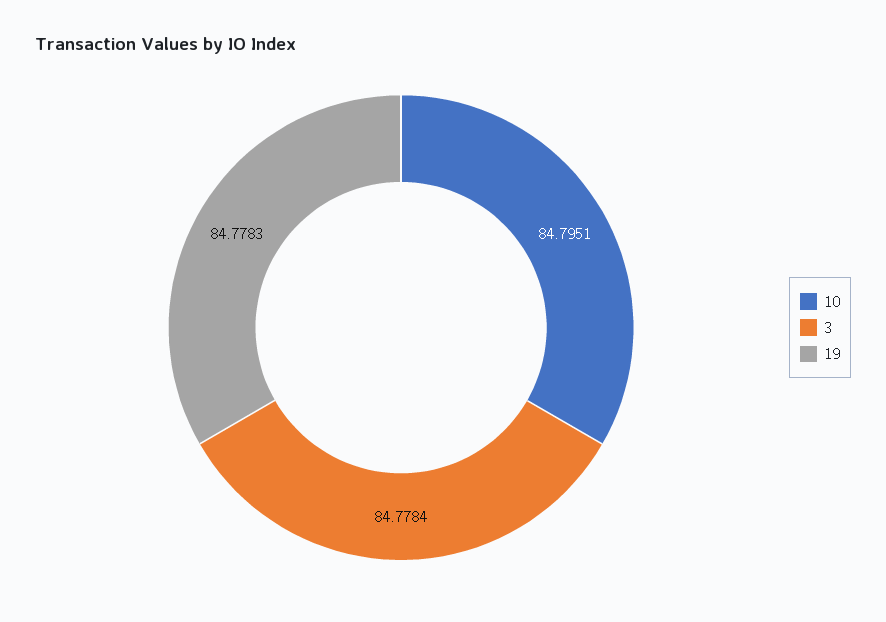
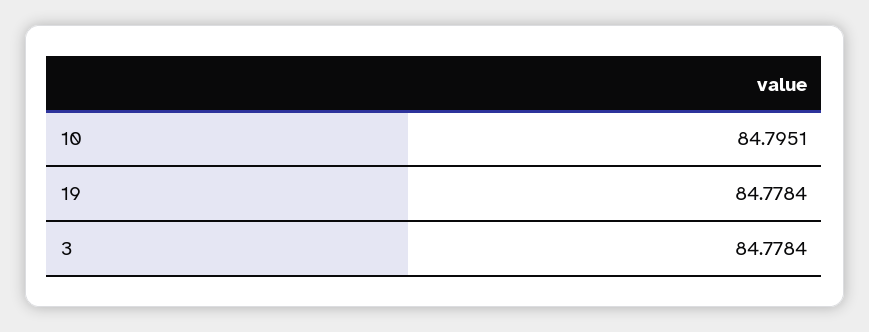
  {
    "10": 84.7951,
    "3": 84.7784,
-   "19": 84.7783
+   "19": 84.7784
  }

